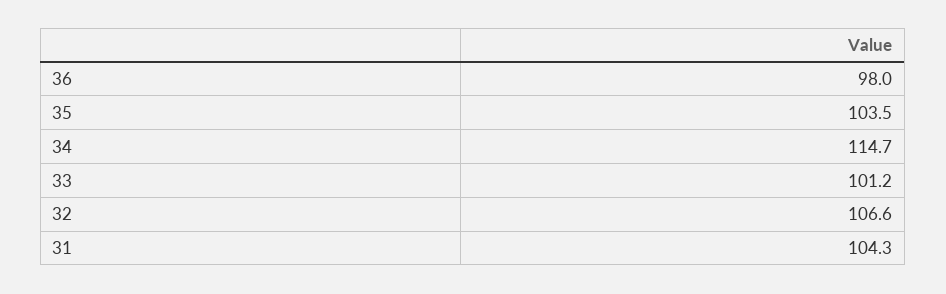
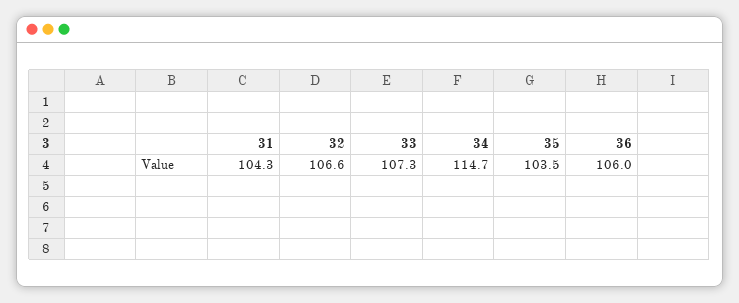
  {
-   "36": 98,
+   "36": 106,
    "35": 103.5,
    "34": 114.7,
-   "33": 101.2,
+   "33": 107.3,
    "32": 106.6,
    "31": 104.3
  }

